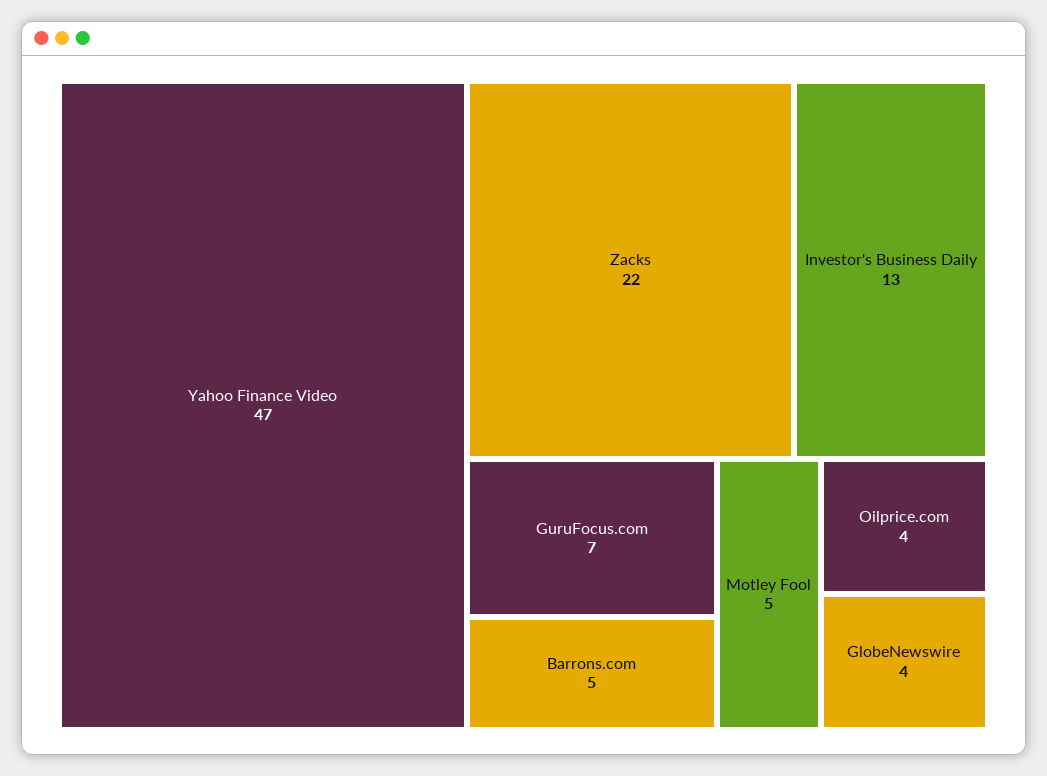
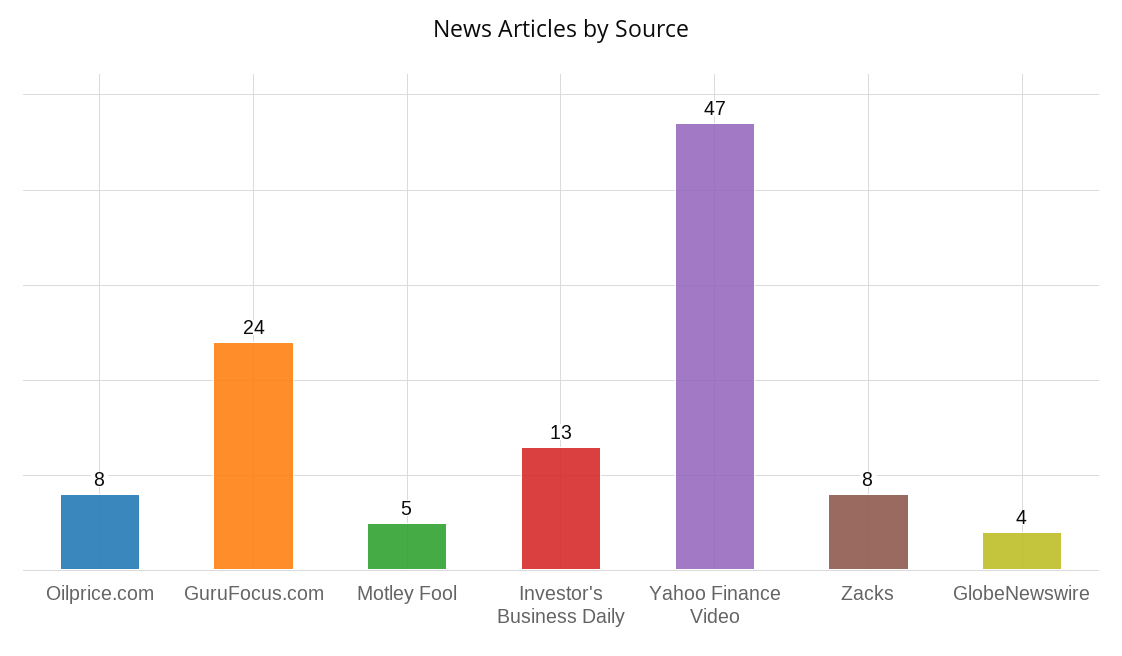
  {
    "Yahoo Finance Video": 47,
-   "Zacks": 22,
+   "Zacks": 8,
    "Investor's Business Daily": 13,
-   "GuruFocus.com": 7,
+   "GuruFocus.com": 24,
-   "Barrons.com": 5,
    "Motley Fool": 5,
-   "Oilprice.com": 4,
+   "Oilprice.com": 8,
    "GlobeNewswire": 4
  }

